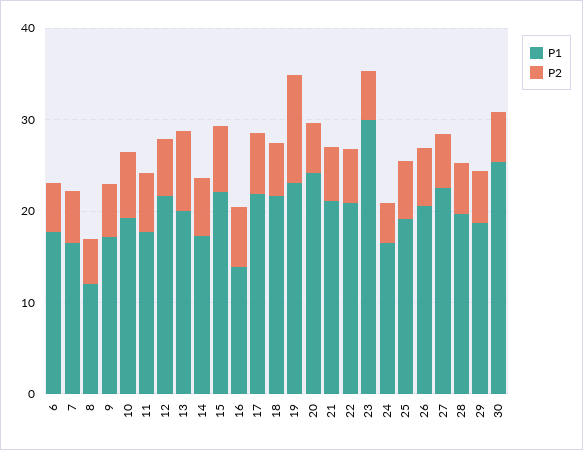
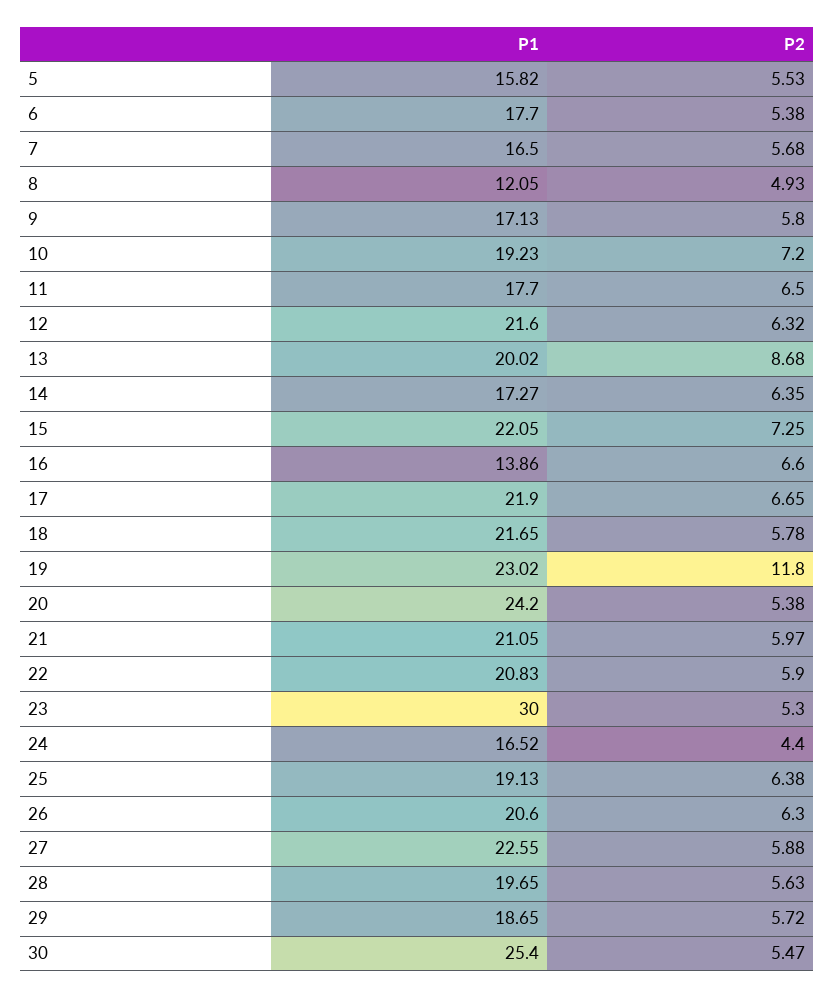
  {
    "P1": {
      "6": 17.7,
      "7": 16.5,
      "8": 12.05,
      "9": 17.13,
      "10": 19.23,
      "11": 17.7,
      "12": 21.6,
      "13": 20.02,
      "14": 17.27,
      "15": 22.05,
      "16": 13.86,
      "17": 21.9,
      "18": 21.65,
      "19": 23.02,
      "20": 24.2,
      "21": 21.05,
      "22": 20.83,
      "23": 30,
      "24": 16.52,
      "25": 19.13,
      "26": 20.6,
      "27": 22.55,
      "28": 19.65,
      "29": 18.65,
-     "30": 25.4
+     "30": 25.4,
+     "5": 15.82
    },
    "P2": {
      "6": 5.38,
      "7": 5.68,
      "8": 4.93,
      "9": 5.8,
      "10": 7.2,
      "11": 6.5,
      "12": 6.32,
      "13": 8.68,
      "14": 6.35,
      "15": 7.25,
      "16": 6.6,
      "17": 6.65,
      "18": 5.78,
      "19": 11.8,
      "20": 5.38,
      "21": 5.97,
      "22": 5.9,
      "23": 5.3,
      "24": 4.4,
      "25": 6.38,
      "26": 6.3,
      "27": 5.88,
      "28": 5.63,
      "29": 5.72,
-     "30": 5.47
+     "30": 5.47,
+     "5": 5.53
    }
  }

